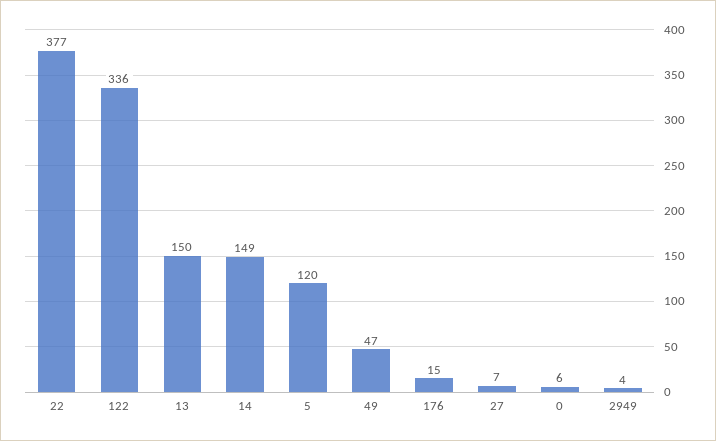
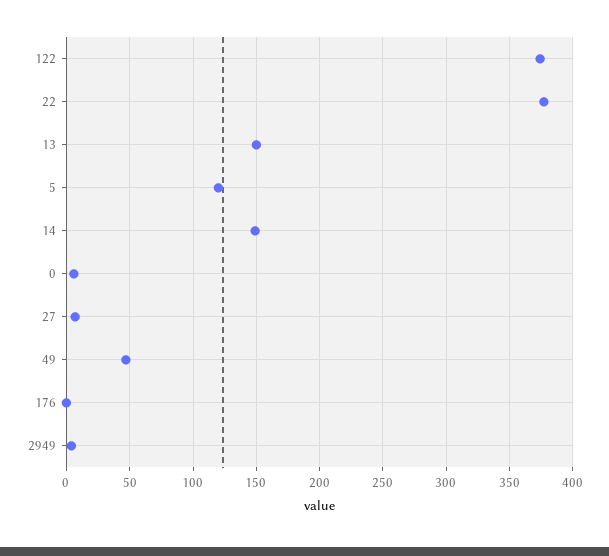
  {
    "22": 377,
-   "122": 336,
+   "122": 375,
    "13": 150,
    "14": 149,
    "5": 120,
    "49": 47,
-   "176": 15,
+   "176": 0,
    "27": 7,
    "0": 6,
    "2949": 4
  }

